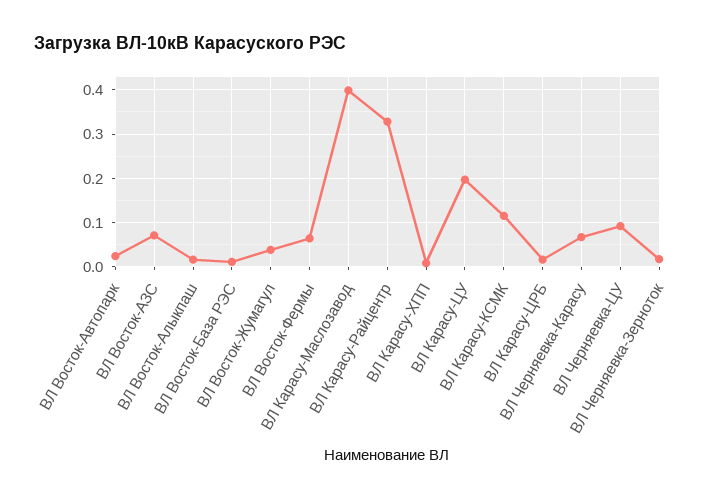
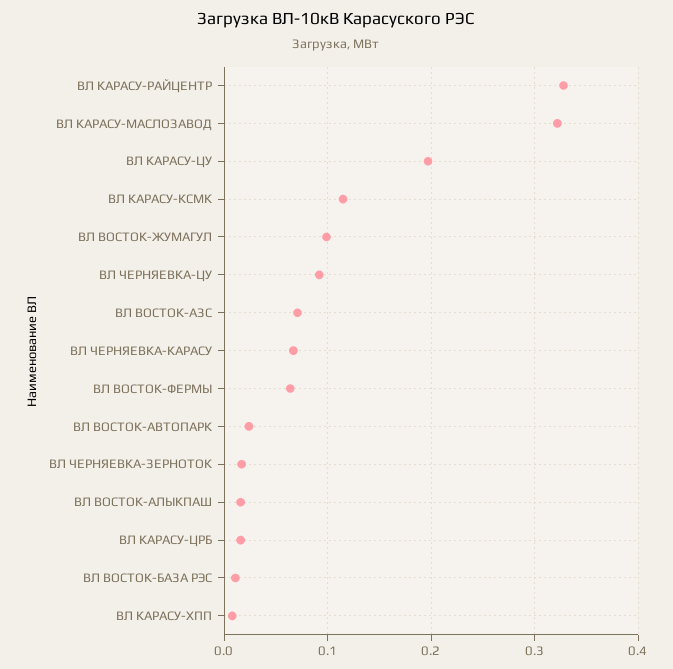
  {
    "ВЛ Восток-Автопарк": 0.02,
    "ВЛ Восток-АЗС": 0.07,
    "ВЛ Восток-Алыкпаш": 0.02,
    "ВЛ Восток-База РЭС": 0.01,
-   "ВЛ Восток-Жумагул": 0.04,
+   "ВЛ Восток-Жумагул": 0.1,
    "ВЛ Восток-Фермы": 0.06,
-   "ВЛ Карасу-Маслозавод": 0.4,
+   "ВЛ Карасу-Маслозавод": 0.32,
    "ВЛ Карасу-Райцентр": 0.33,
    "ВЛ Карасу-ХПП": 0.01,
    "ВЛ Карасу-ЦУ": 0.2,
    "ВЛ Карасу-КСМК": 0.12,
    "ВЛ Карасу-ЦРБ": 0.02,
    "ВЛ Черняевка-Карасу": 0.07,
    "ВЛ Черняевка-ЦУ": 0.09,
    "ВЛ Черняевка-Зерноток": 0.02
  }

